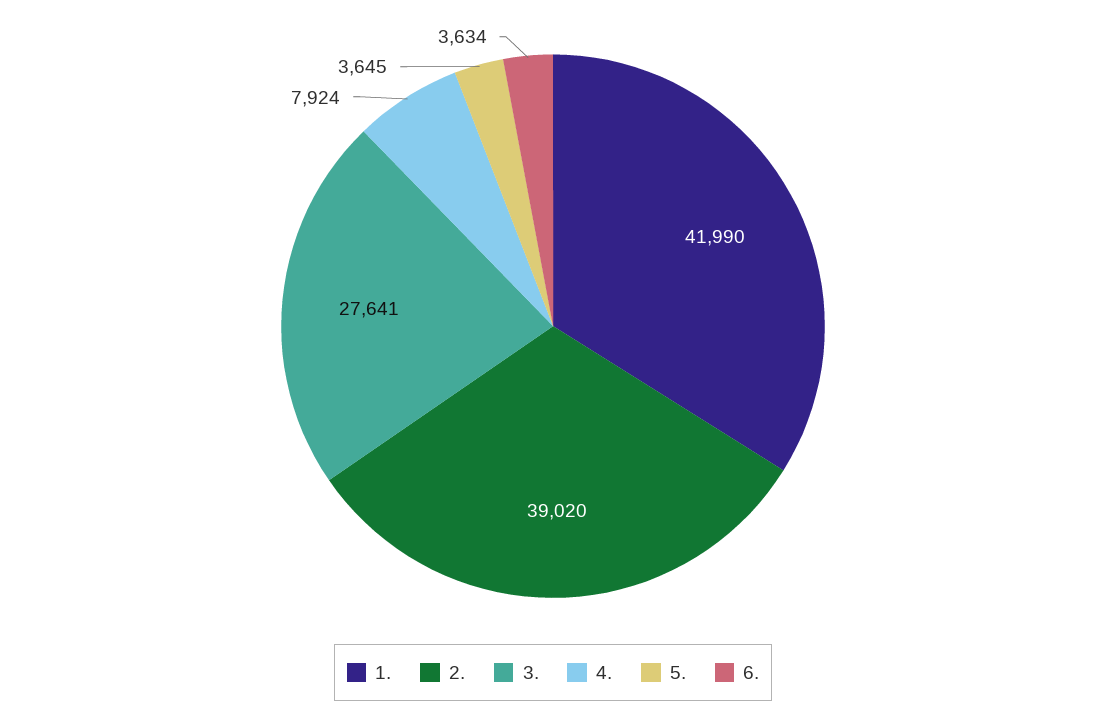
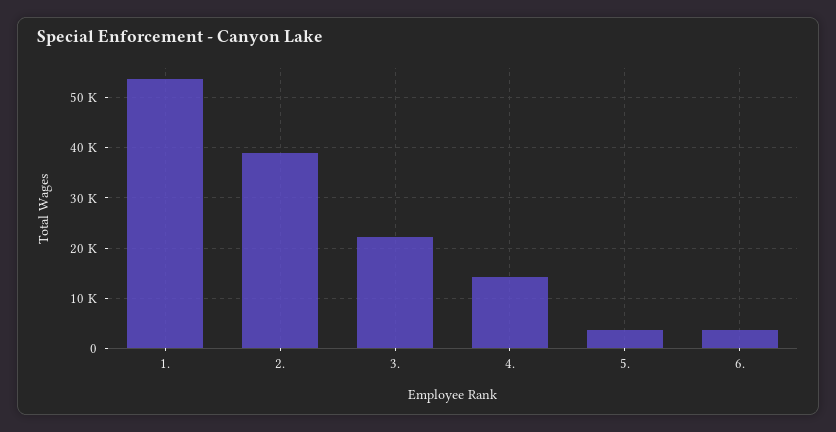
  {
-   "1.": 41990,
+   "1.": 54000,
    "2.": 39020,
-   "3.": 27641,
+   "3.": 22000,
-   "4.": 7924,
+   "4.": 14000,
    "5.": 3645,
    "6.": 3634
  }

